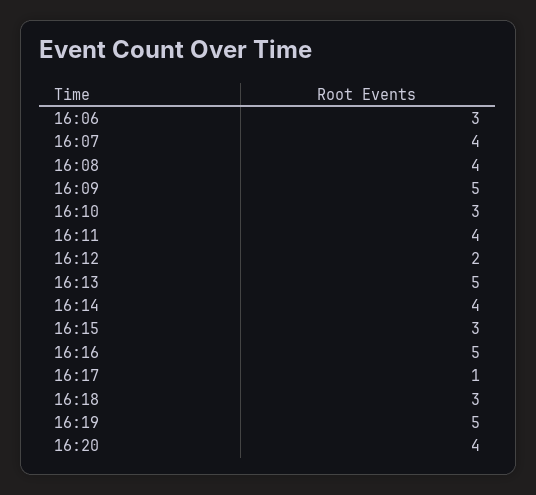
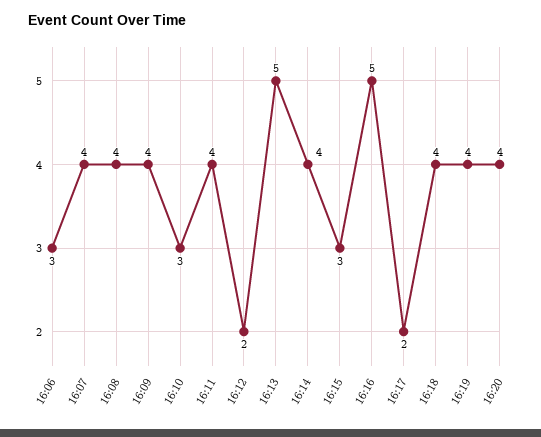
  {
    "16:06": 3,
    "16:07": 4,
    "16:08": 4,
-   "16:09": 5,
+   "16:09": 4,
    "16:10": 3,
    "16:11": 4,
    "16:12": 2,
    "16:13": 5,
    "16:14": 4,
    "16:15": 3,
    "16:16": 5,
-   "16:17": 1,
+   "16:17": 2,
-   "16:18": 3,
+   "16:18": 4,
-   "16:19": 5,
+   "16:19": 4,
    "16:20": 4
  }

